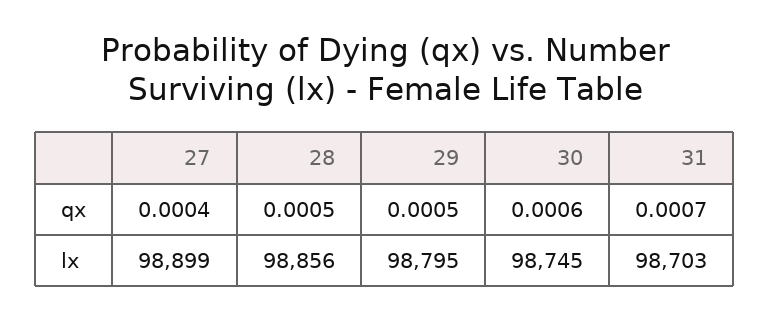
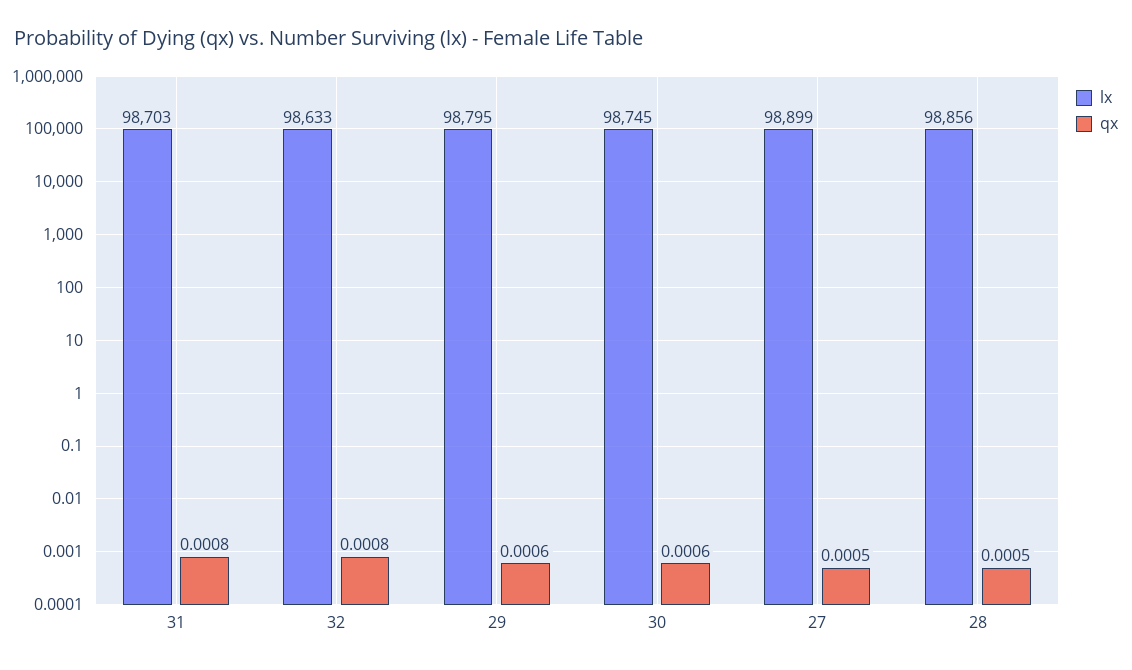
  {
    "qx": {
-     "27": 0.0004,
+     "27": 0.0005,
      "28": 0.0005,
-     "29": 0.0005,
+     "29": 0.0006,
      "30": 0.0006,
-     "31": 0.0007
+     "31": 0.0008,
+     "32": 0.0008
    },
    "lx": {
      "27": 98899,
      "28": 98856,
      "29": 98795,
      "30": 98745,
-     "31": 98703
+     "31": 98703,
+     "32": 98633
    }
  }

